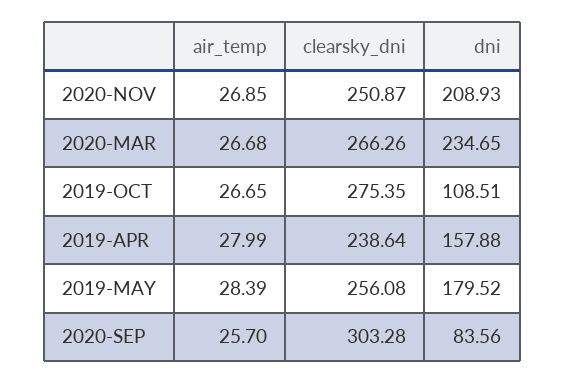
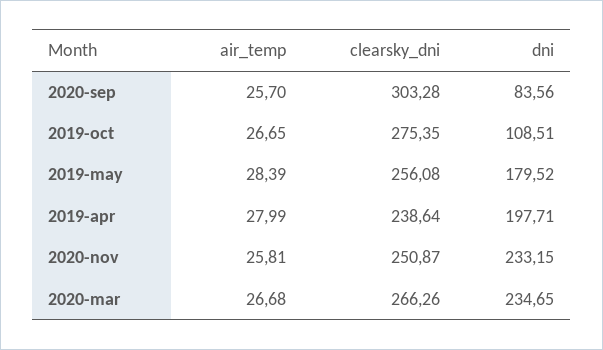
  {
    "air_temp": {
-     "2020-NOV": 26.85,
+     "2020-NOV": 25.81,
      "2020-MAR": 26.68,
      "2019-OCT": 26.65,
      "2019-APR": 27.99,
      "2019-MAY": 28.39,
      "2020-SEP": 25.7
    },
    "clearsky_dni": {
      "2020-NOV": 250.87,
      "2020-MAR": 266.26,
      "2019-OCT": 275.35,
      "2019-APR": 238.64,
      "2019-MAY": 256.08,
      "2020-SEP": 303.28
    },
    "dni": {
-     "2020-NOV": 208.93,
+     "2020-NOV": 233.15,
      "2020-MAR": 234.65,
      "2019-OCT": 108.51,
-     "2019-APR": 157.88,
+     "2019-APR": 197.71,
      "2019-MAY": 179.52,
      "2020-SEP": 83.56
    }
  }

